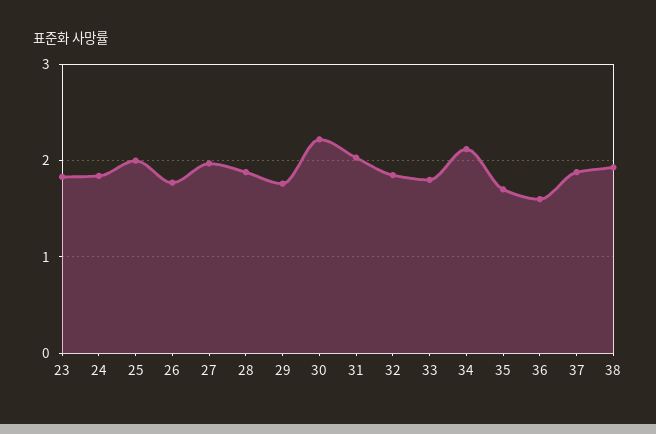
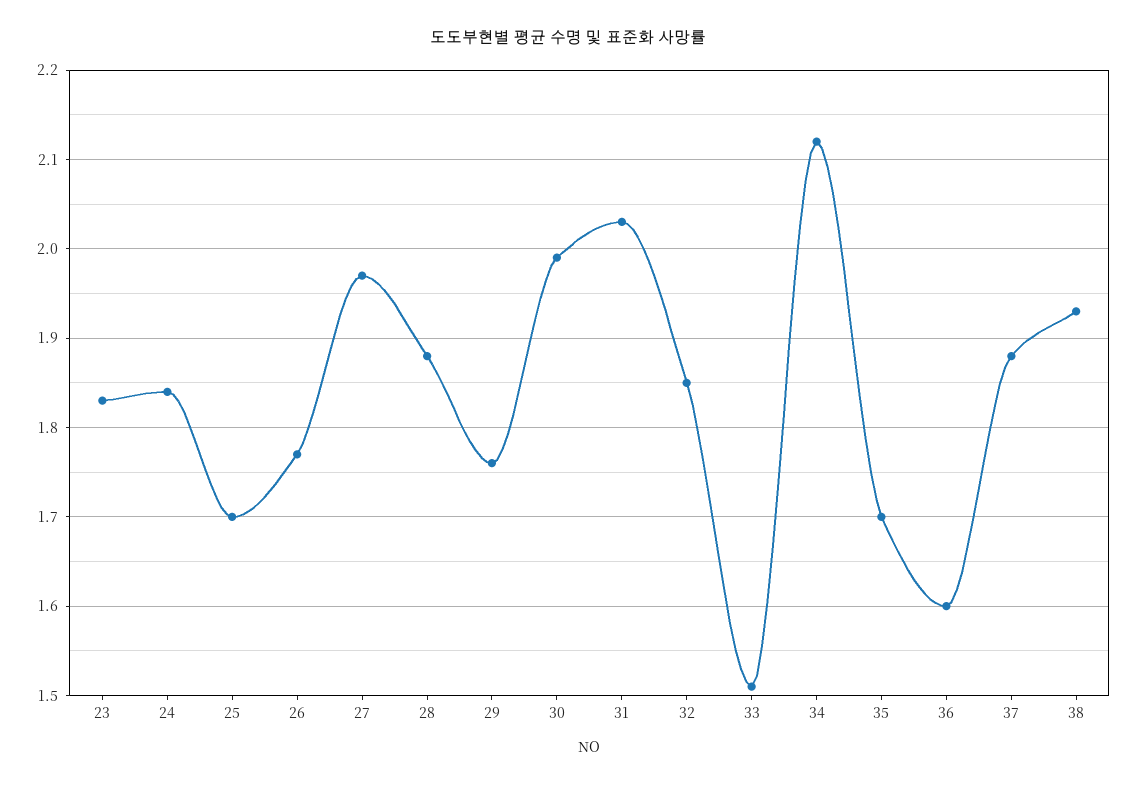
  {
    "23": 1.83,
    "24": 1.84,
-   "25": 2,
+   "25": 1.7,
    "26": 1.77,
    "27": 1.97,
    "28": 1.88,
    "29": 1.76,
-   "30": 2.2,
+   "30": 1.99,
    "31": 2.03,
    "32": 1.85,
-   "33": 1.8,
+   "33": 1.51,
    "34": 2.12,
    "35": 1.7,
    "36": 1.6,
    "37": 1.88,
    "38": 1.93
  }

